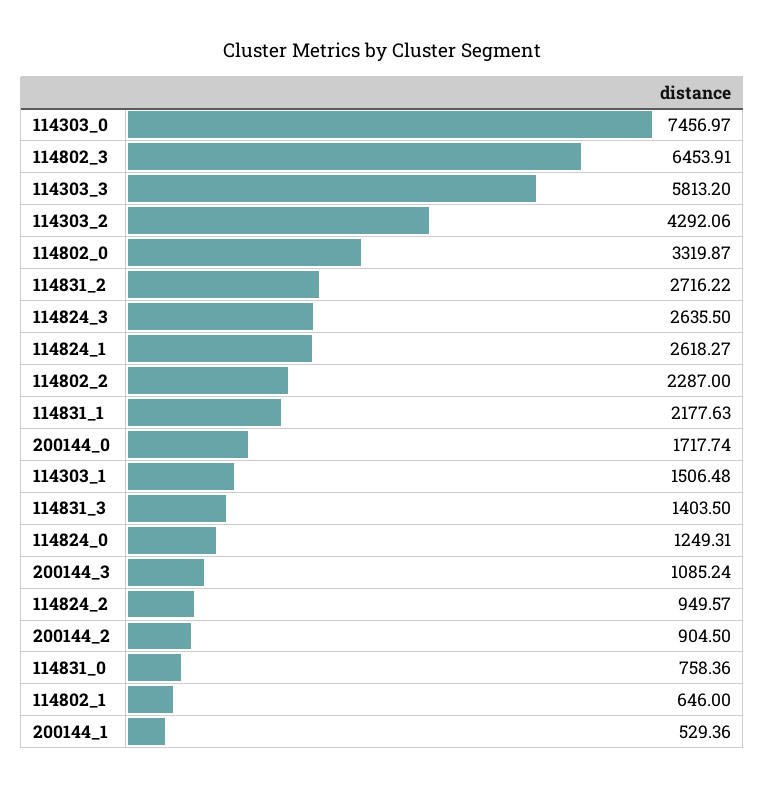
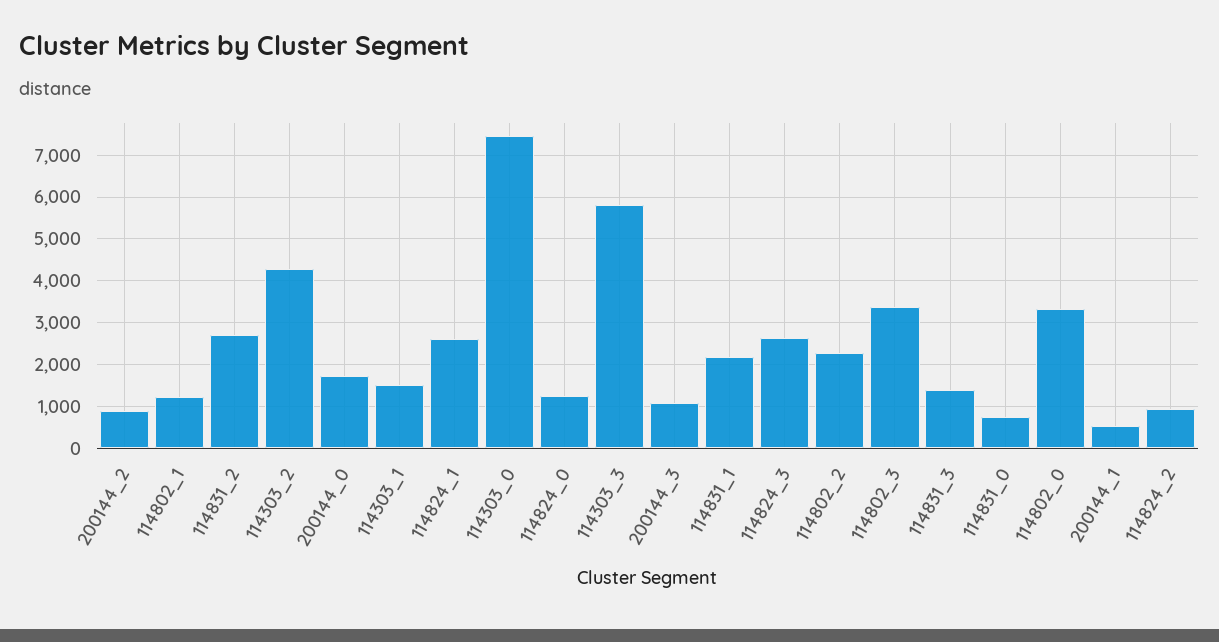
  {
    "114303_0": 7456.97,
-   "114802_3": 6453.91,
+   "114802_3": 3400,
    "114303_3": 5813.2,
    "114303_2": 4292.06,
    "114802_0": 3319.87,
    "114831_2": 2716.22,
    "114824_3": 2635.5,
    "114824_1": 2618.27,
    "114802_2": 2287,
    "114831_1": 2177.63,
    "200144_0": 1717.74,
    "114303_1": 1506.48,
    "114831_3": 1403.5,
    "114824_0": 1249.31,
    "200144_3": 1085.24,
    "114824_2": 949.57,
    "200144_2": 904.5,
    "114831_0": 758.36,
-   "114802_1": 646,
+   "114802_1": 1200,
    "200144_1": 529.36
  }

